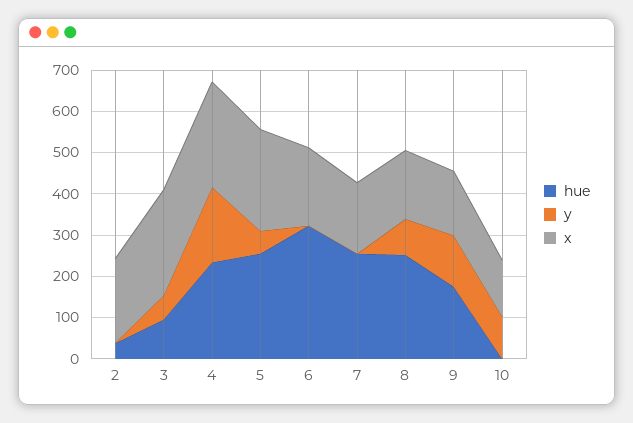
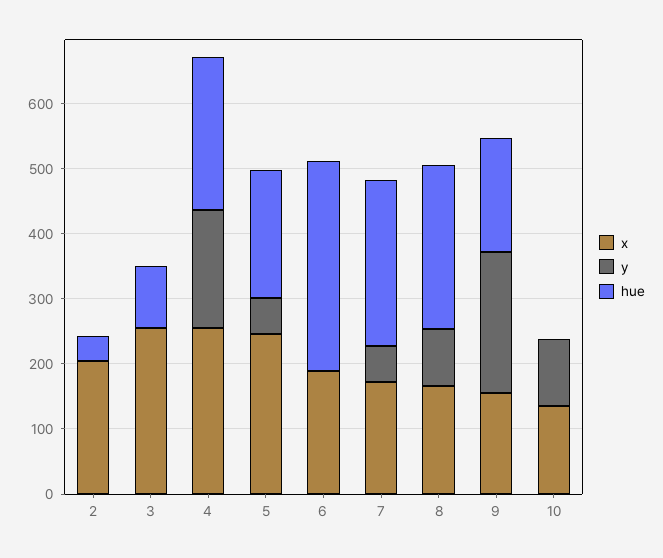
  {
    "hue": {
      "2": 40,
      "3": 100,
      "4": 240,
-     "5": 260,
+     "5": 200,
      "6": 320,
      "7": 260,
      "8": 260,
      "9": 180,
      "10": 0
    },
    "y": {
      "2": 0,
-     "3": 60,
+     "3": 0,
      "4": 180,
      "5": 60,
      "6": 0,
-     "7": 0,
+     "7": 60,
      "8": 80,
-     "9": 120,
+     "9": 220,
      "10": 100
    },
    "x": {
      "2": 200,
      "3": 260,
      "4": 260,
      "5": 240,
      "6": 180,
      "7": 180,
      "8": 160,
      "9": 160,
      "10": 140
    }
  }

